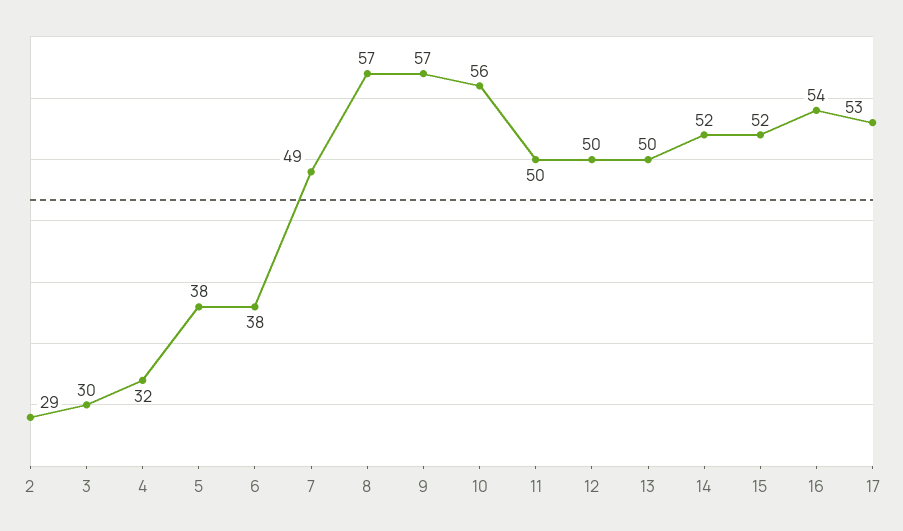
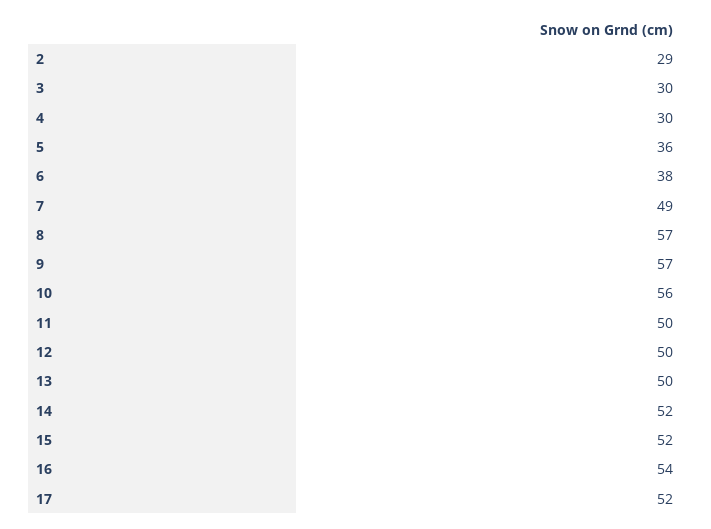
  {
    "2": 29,
    "3": 30,
-   "4": 32,
+   "4": 30,
-   "5": 38,
+   "5": 36,
    "6": 38,
    "7": 49,
    "8": 57,
    "9": 57,
    "10": 56,
    "11": 50,
    "12": 50,
    "13": 50,
    "14": 52,
    "15": 52,
    "16": 54,
-   "17": 53
+   "17": 52
  }

